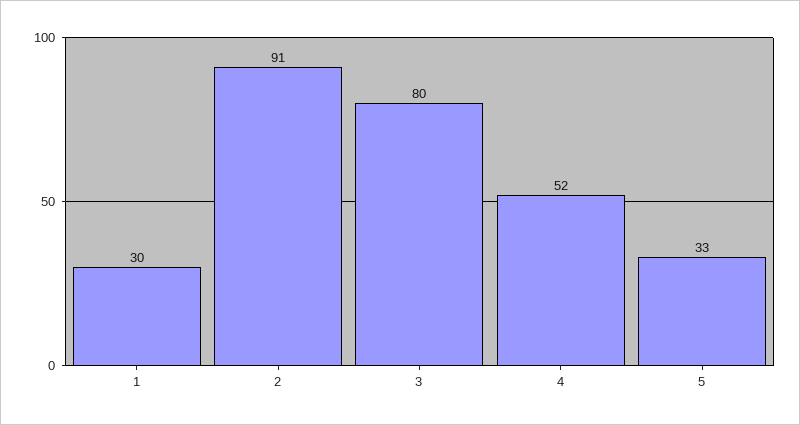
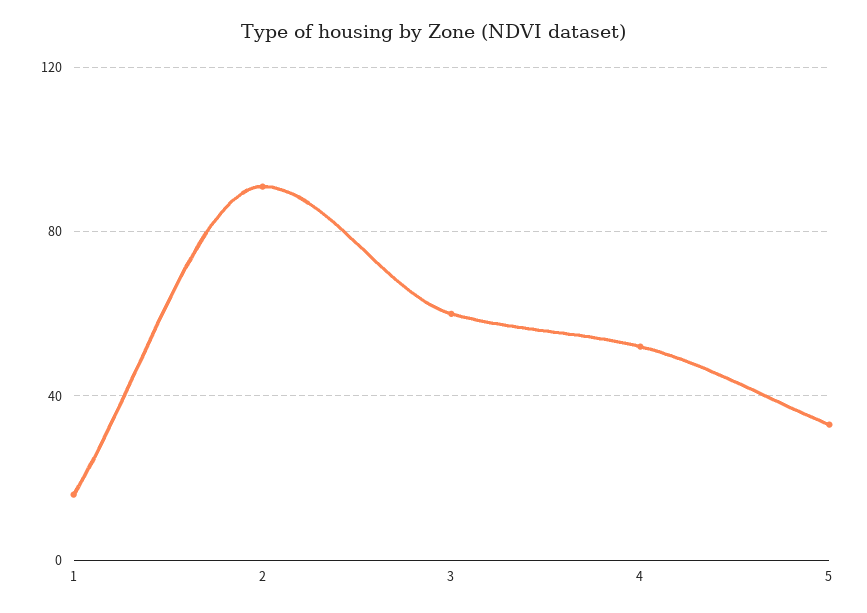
  {
-   "1": 30,
+   "1": 15,
    "2": 91,
-   "3": 80,
+   "3": 60,
    "4": 52,
    "5": 33
  }

